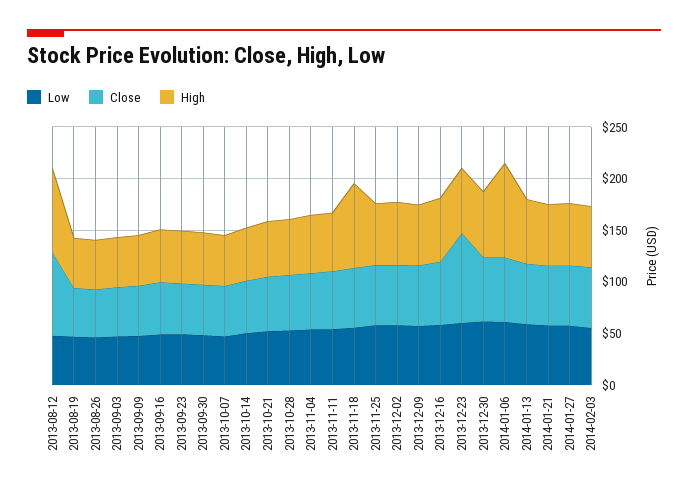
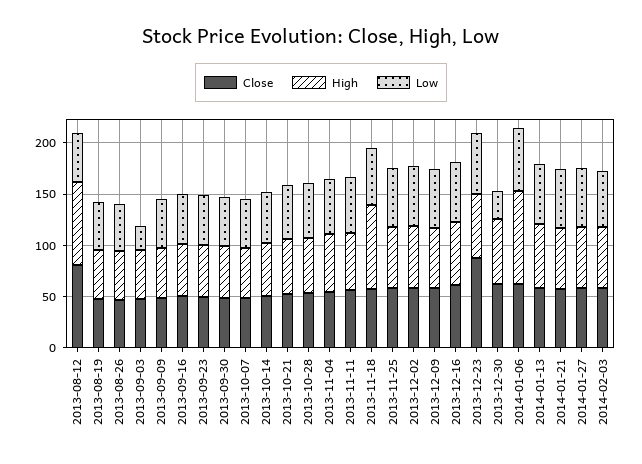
  {
    "Low": {
      "2013-08-12": 50,
      "2013-08-19": 50,
      "2013-08-26": 50,
-     "2013-09-03": 50,
+     "2013-09-03": 20,
      "2013-09-09": 50,
      "2013-09-16": 50,
      "2013-09-23": 50,
      "2013-09-30": 50,
      "2013-10-07": 50,
      "2013-10-14": 50,
      "2013-10-21": 50,
      "2013-10-28": 50,
      "2013-11-04": 50,
      "2013-11-11": 50,
      "2013-11-18": 60,
      "2013-11-25": 60,
      "2013-12-02": 60,
      "2013-12-09": 60,
      "2013-12-16": 60,
      "2013-12-23": 60,
-     "2013-12-30": 60,
+     "2013-12-30": 30,
      "2014-01-06": 60,
      "2014-01-13": 60,
      "2014-01-21": 60,
      "2014-01-27": 60,
      "2014-02-03": 60
    },
    "Close": {
      "2013-08-12": 80,
      "2013-08-19": 50,
      "2013-08-26": 50,
      "2013-09-03": 50,
      "2013-09-09": 50,
      "2013-09-16": 50,
      "2013-09-23": 50,
      "2013-09-30": 50,
      "2013-10-07": 50,
      "2013-10-14": 50,
      "2013-10-21": 50,
      "2013-10-28": 50,
      "2013-11-04": 50,
      "2013-11-11": 60,
      "2013-11-18": 60,
      "2013-11-25": 60,
      "2013-12-02": 60,
      "2013-12-09": 60,
      "2013-12-16": 60,
      "2013-12-23": 90,
      "2013-12-30": 60,
      "2014-01-06": 60,
      "2014-01-13": 60,
      "2014-01-21": 60,
      "2014-01-27": 60,
      "2014-02-03": 60
    },
    "High": {
      "2013-08-12": 80,
      "2013-08-19": 50,
      "2013-08-26": 50,
      "2013-09-03": 50,
      "2013-09-09": 50,
      "2013-09-16": 50,
      "2013-09-23": 50,
      "2013-09-30": 50,
      "2013-10-07": 50,
      "2013-10-14": 50,
      "2013-10-21": 50,
      "2013-10-28": 50,
      "2013-11-04": 60,
      "2013-11-11": 60,
      "2013-11-18": 80,
      "2013-11-25": 60,
      "2013-12-02": 60,
      "2013-12-09": 60,
      "2013-12-16": 60,
      "2013-12-23": 60,
      "2013-12-30": 60,
      "2014-01-06": 90,
      "2014-01-13": 60,
      "2014-01-21": 60,
      "2014-01-27": 60,
      "2014-02-03": 60
    }
  }

